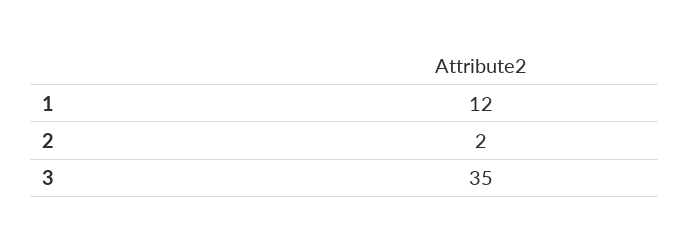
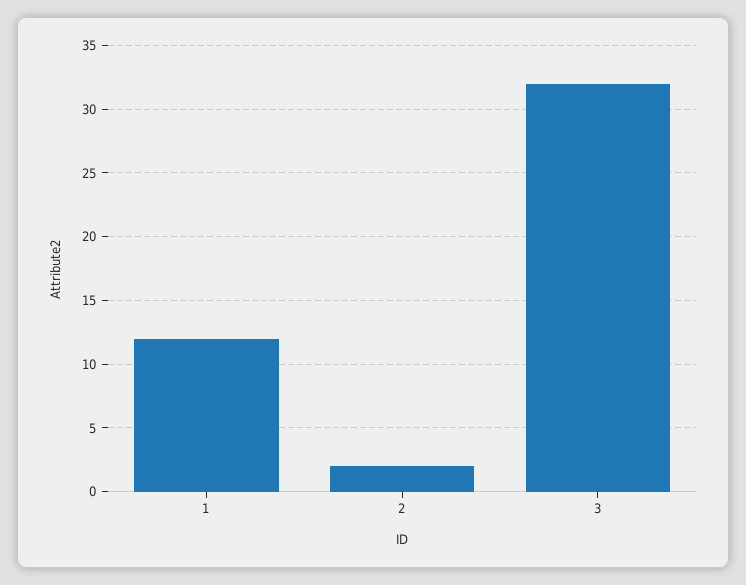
  {
    "1": 12,
    "2": 2,
-   "3": 35
+   "3": 32
  }

